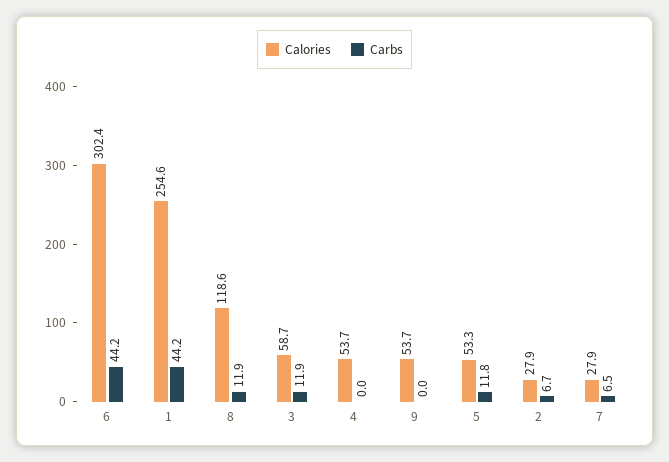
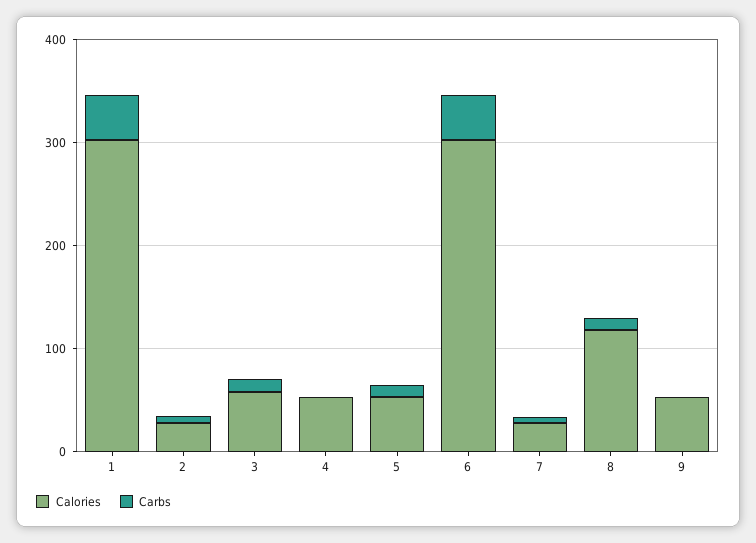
  {
    "Calories": {
      "6": 302.4,
-     "1": 254.6,
+     "1": 300,
      "8": 118.6,
      "3": 58.7,
      "4": 53.7,
      "9": 53.7,
      "5": 53.3,
      "2": 27.9,
      "7": 27.9
    },
    "Carbs": {
      "6": 44.2,
      "1": 44.2,
      "8": 11.9,
      "3": 11.9,
      "4": 0,
      "9": 0,
      "5": 11.8,
      "2": 6.7,
      "7": 6.5
    }
  }

